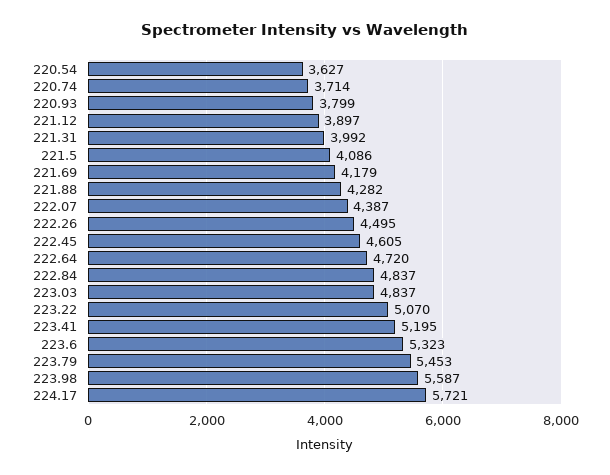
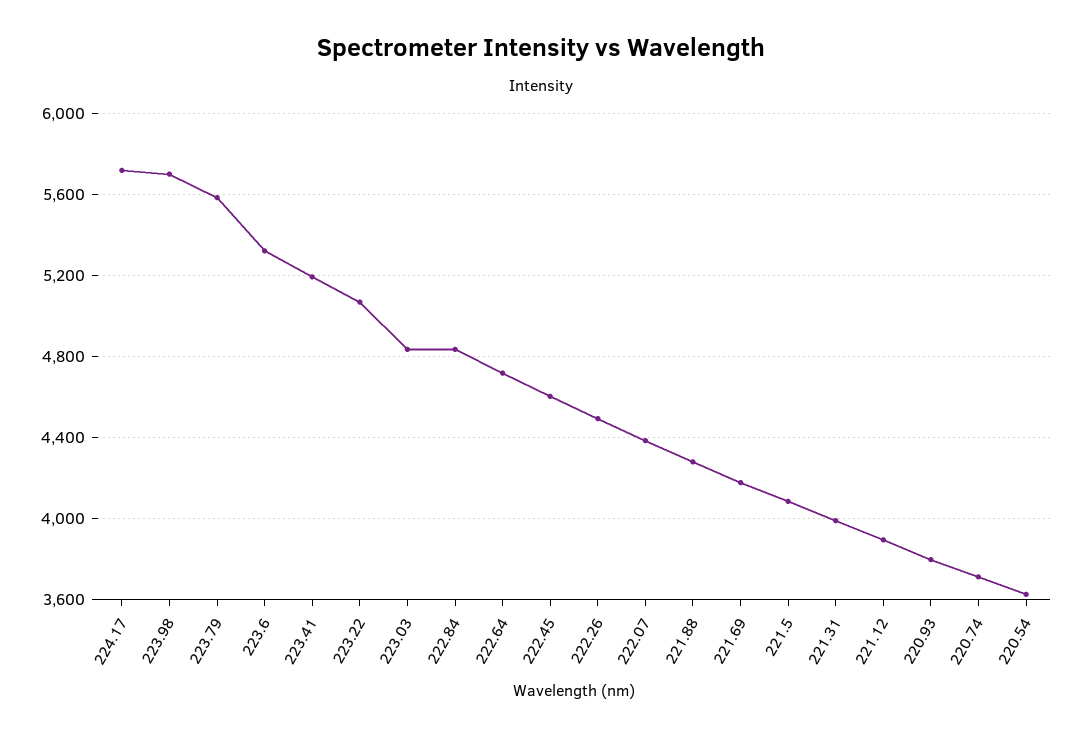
  {
    "220.54": 3627,
    "220.74": 3714,
    "220.93": 3799,
    "221.12": 3897,
    "221.31": 3992,
    "221.5": 4086,
    "221.69": 4179,
    "221.88": 4282,
    "222.07": 4387,
    "222.26": 4495,
    "222.45": 4605,
    "222.64": 4720,
    "222.84": 4837,
    "223.03": 4837,
    "223.22": 5070,
    "223.41": 5195,
    "223.6": 5323,
-   "223.79": 5453,
+   "223.79": 5600,
-   "223.98": 5587,
+   "223.98": 5700,
    "224.17": 5721
  }

